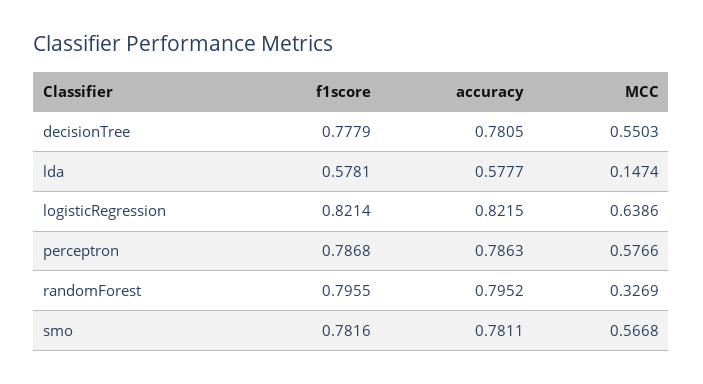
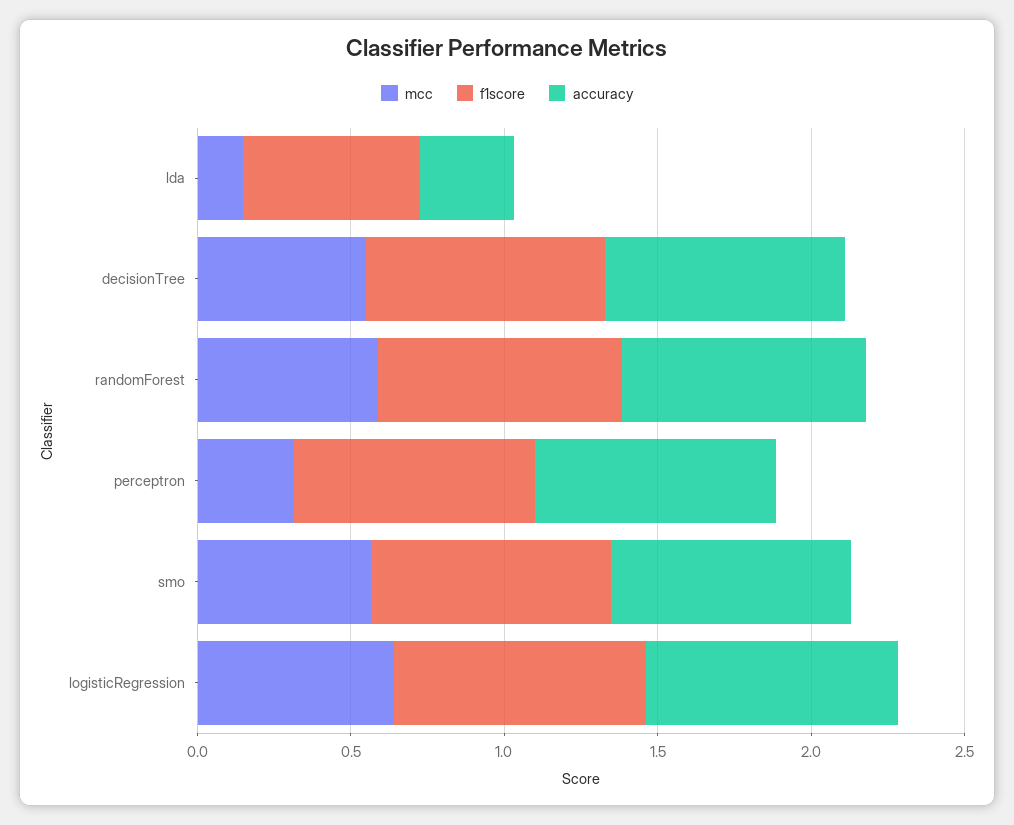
  {
    "f1score": {
      "decisionTree": 0.7779,
      "lda": 0.5781,
      "logisticRegression": 0.8214,
      "perceptron": 0.7868,
      "randomForest": 0.7955,
      "smo": 0.7816
    },
    "accuracy": {
      "decisionTree": 0.7805,
-     "lda": 0.5777,
+     "lda": 0.3,
      "logisticRegression": 0.8215,
      "perceptron": 0.7863,
      "randomForest": 0.7952,
      "smo": 0.7811
    },
    "MCC": {
      "decisionTree": 0.5503,
      "lda": 0.1474,
      "logisticRegression": 0.6386,
-     "perceptron": 0.5766,
+     "perceptron": 0.3,
-     "randomForest": 0.3269,
+     "randomForest": 0.6,
      "smo": 0.5668
    }
  }

